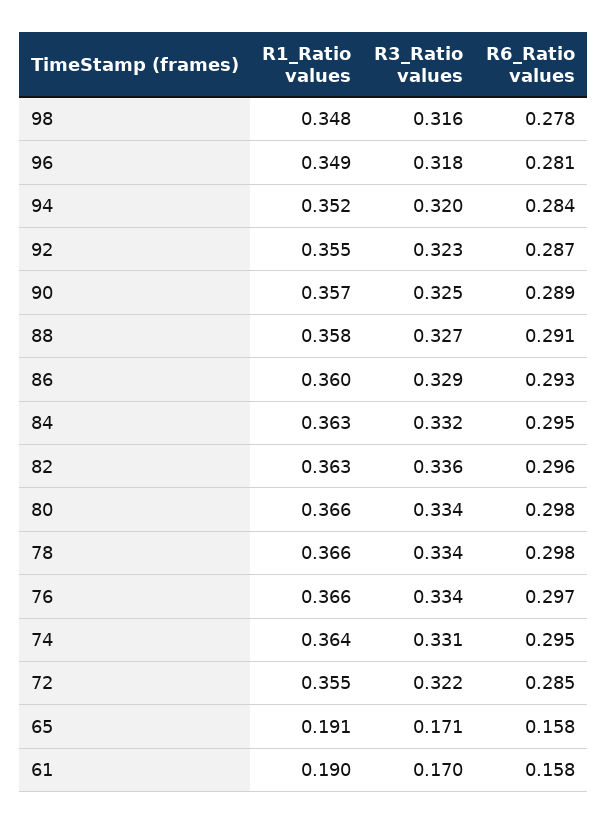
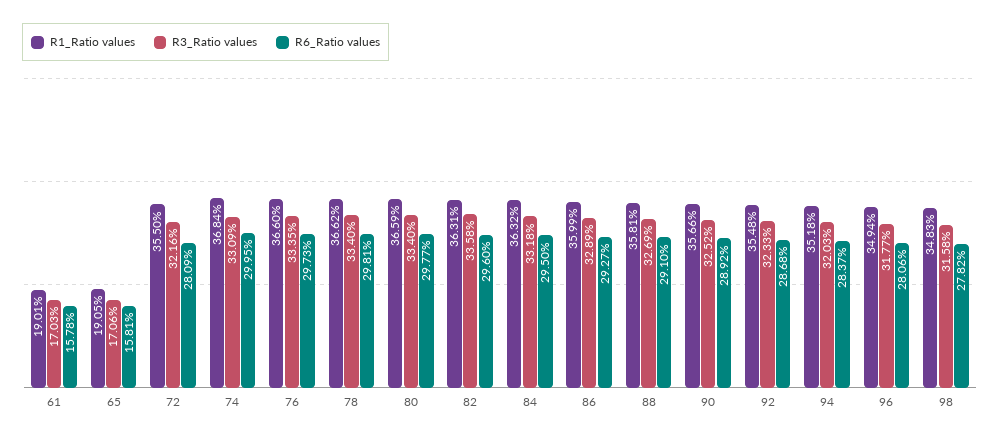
  {
    "R1_Ratio values": {
      "98": 0.3483,
      "96": 0.3494,
      "94": 0.3518,
      "92": 0.3548,
      "90": 0.3566,
      "88": 0.3581,
      "86": 0.3599,
      "84": 0.3632,
      "82": 0.3631,
      "80": 0.3659,
      "78": 0.3662,
      "76": 0.366,
-     "74": 0.364,
+     "74": 0.3684,
      "72": 0.355,
      "65": 0.1905,
      "61": 0.1901
    },
    "R3_Ratio values": {
      "98": 0.3158,
      "96": 0.3177,
      "94": 0.3203,
      "92": 0.3233,
      "90": 0.3252,
      "88": 0.3269,
      "86": 0.3289,
      "84": 0.3318,
      "82": 0.3358,
      "80": 0.334,
      "78": 0.334,
      "76": 0.3335,
      "74": 0.3309,
      "72": 0.3216,
      "65": 0.1706,
      "61": 0.1703
    },
    "R6_Ratio values": {
      "98": 0.2782,
      "96": 0.2806,
      "94": 0.2837,
      "92": 0.2868,
      "90": 0.2892,
      "88": 0.291,
      "86": 0.2927,
      "84": 0.295,
      "82": 0.296,
      "80": 0.2977,
      "78": 0.2981,
      "76": 0.2973,
-     "74": 0.295,
+     "74": 0.2995,
-     "72": 0.285,
+     "72": 0.2809,
      "65": 0.1581,
      "61": 0.1578
    }
  }

